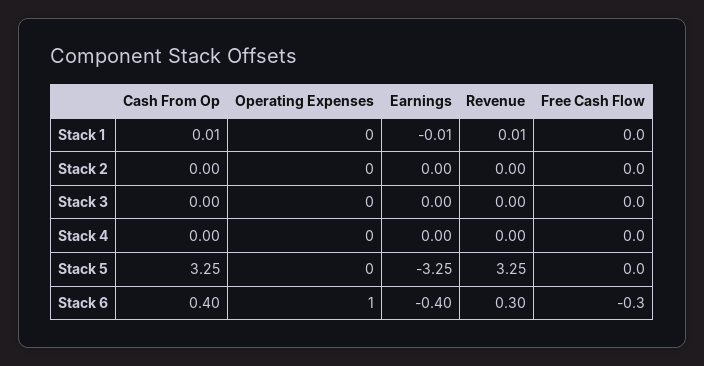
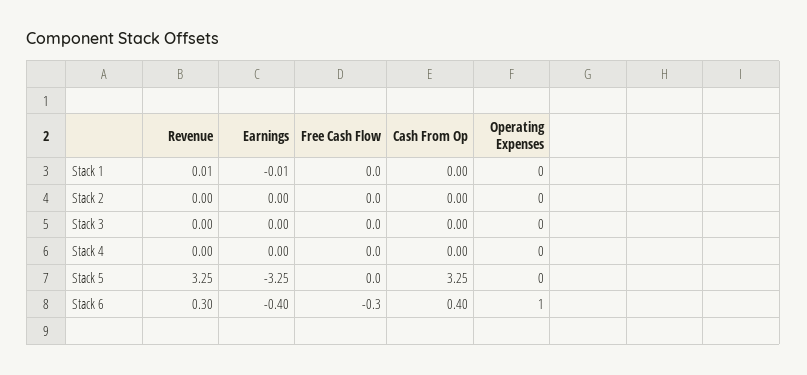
  {
    "Cash From Op": {
-     "Stack 1": 0.01,
+     "Stack 1": 0,
      "Stack 2": 0,
      "Stack 3": 0,
      "Stack 4": 0,
      "Stack 5": 3.25,
      "Stack 6": 0.4
    },
    "Operating Expenses": {
      "Stack 1": 0,
      "Stack 2": 0,
      "Stack 3": 0,
      "Stack 4": 0,
      "Stack 5": 0,
      "Stack 6": 1
    },
    "Earnings": {
      "Stack 1": -0.01,
      "Stack 2": 0,
      "Stack 3": 0,
      "Stack 4": 0,
      "Stack 5": -3.25,
      "Stack 6": -0.4
    },
    "Revenue": {
      "Stack 1": 0.01,
      "Stack 2": 0,
      "Stack 3": 0,
      "Stack 4": 0,
      "Stack 5": 3.25,
      "Stack 6": 0.3
    },
    "Free Cash Flow": {
      "Stack 1": 0,
      "Stack 2": 0,
      "Stack 3": 0,
      "Stack 4": 0,
      "Stack 5": 0,
      "Stack 6": -0.3
    }
  }

